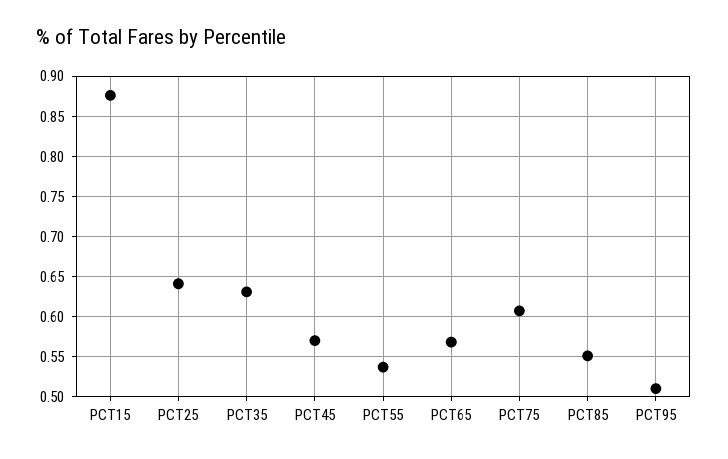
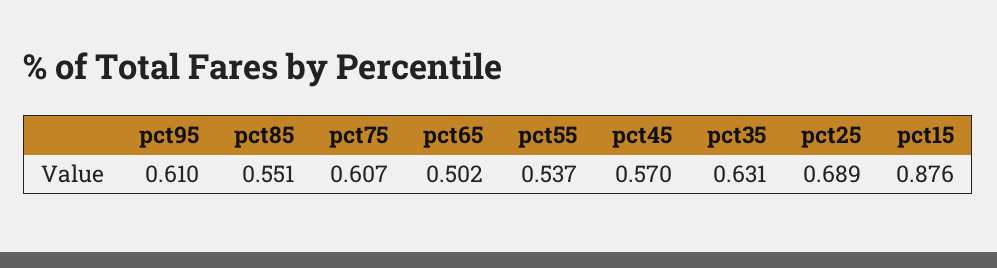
  {
    "PCT15": 0.876,
-   "PCT25": 0.64,
+   "PCT25": 0.689,
    "PCT35": 0.631,
    "PCT45": 0.57,
    "PCT55": 0.537,
-   "PCT65": 0.57,
+   "PCT65": 0.502,
    "PCT75": 0.607,
    "PCT85": 0.551,
-   "PCT95": 0.51
+   "PCT95": 0.61
  }

